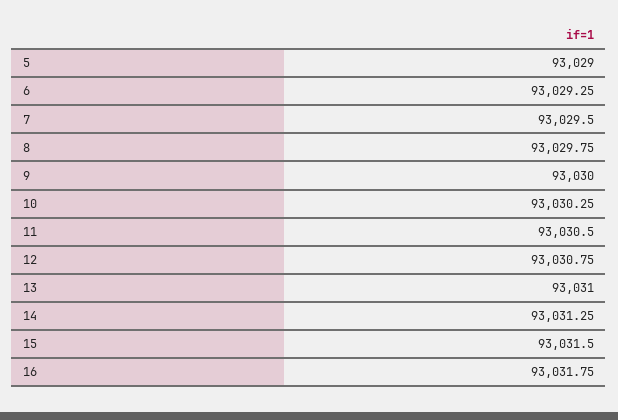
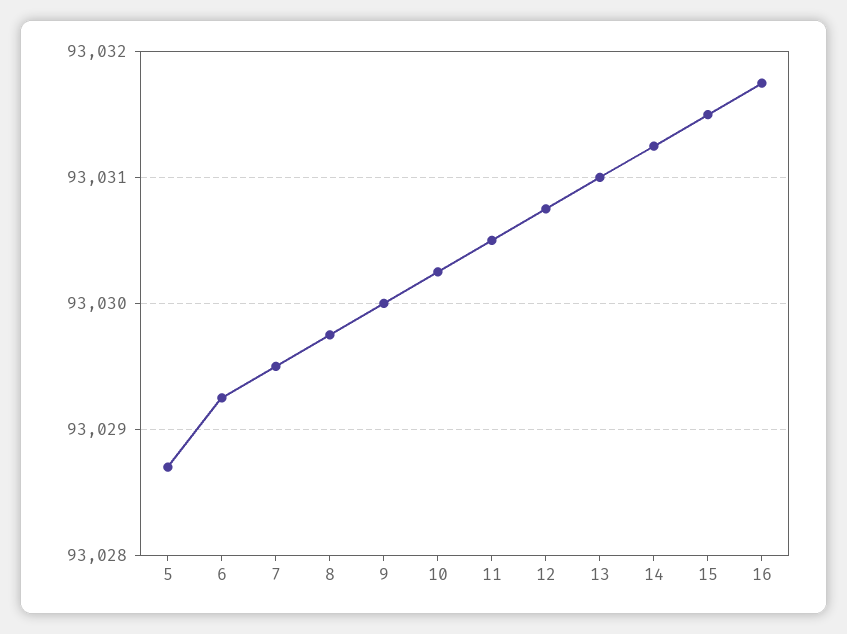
  {
-   "5": 93029,
+   "5": 93028.7,
    "6": 93029.25,
    "7": 93029.5,
    "8": 93029.75,
    "9": 93030,
    "10": 93030.25,
    "11": 93030.5,
    "12": 93030.75,
    "13": 93031,
    "14": 93031.25,
    "15": 93031.5,
    "16": 93031.75
  }

